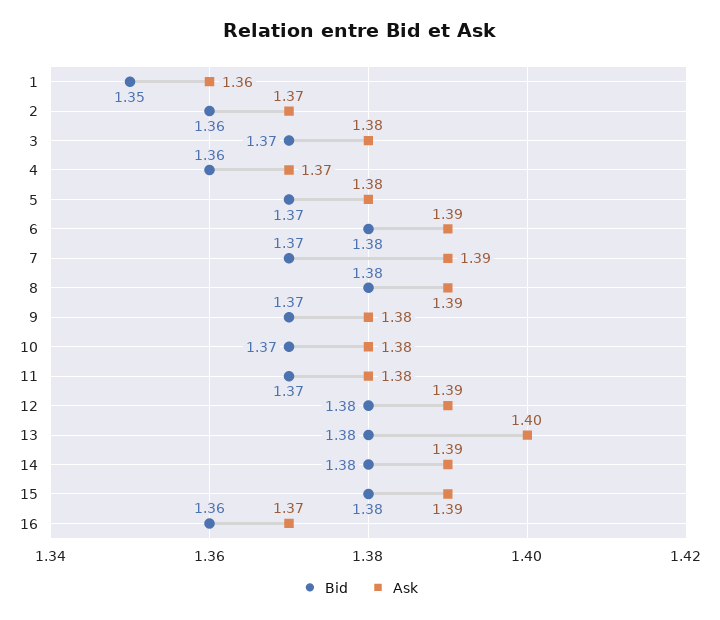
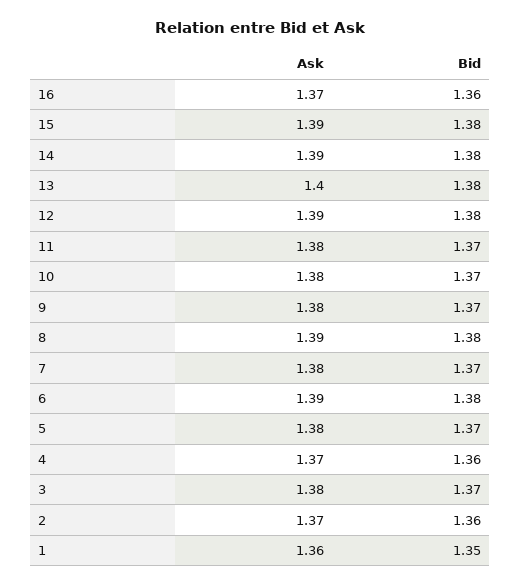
  {
    "Bid": {
      "1": 1.35,
      "2": 1.36,
      "3": 1.37,
      "4": 1.36,
      "5": 1.37,
      "6": 1.38,
      "7": 1.37,
      "8": 1.38,
      "9": 1.37,
      "10": 1.37,
      "11": 1.37,
      "12": 1.38,
      "13": 1.38,
      "14": 1.38,
      "15": 1.38,
      "16": 1.36
    },
    "Ask": {
      "1": 1.36,
      "2": 1.37,
      "3": 1.38,
      "4": 1.37,
      "5": 1.38,
      "6": 1.39,
-     "7": 1.39,
+     "7": 1.38,
      "8": 1.39,
      "9": 1.38,
      "10": 1.38,
      "11": 1.38,
      "12": 1.39,
      "13": 1.4,
      "14": 1.39,
      "15": 1.39,
      "16": 1.37
    }
  }

